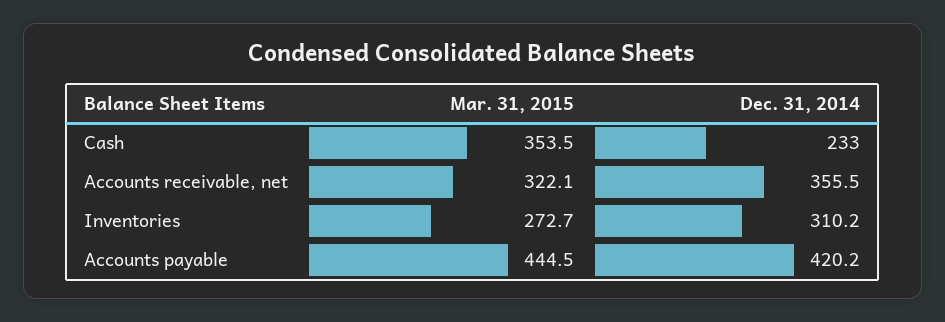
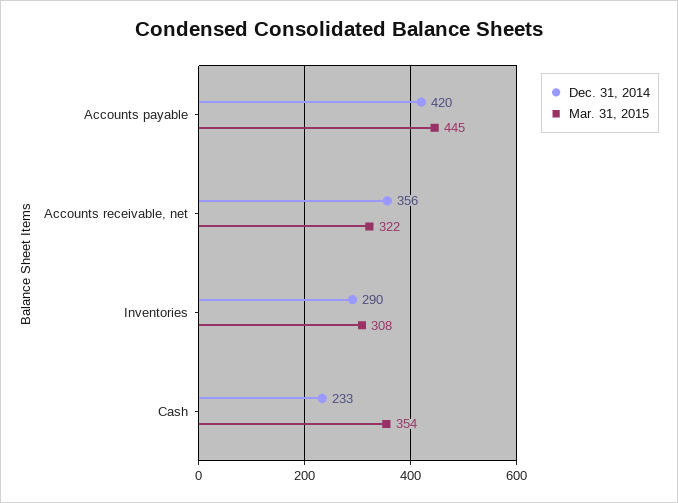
  {
    "Mar. 31, 2015": {
      "Cash": 353.5,
      "Accounts receivable, net": 322.1,
-     "Inventories": 272.7,
+     "Inventories": 308,
      "Accounts payable": 444.5
    },
    "Dec. 31, 2014": {
      "Cash": 233,
      "Accounts receivable, net": 355.5,
-     "Inventories": 310.2,
+     "Inventories": 290,
      "Accounts payable": 420.2
    }
  }

